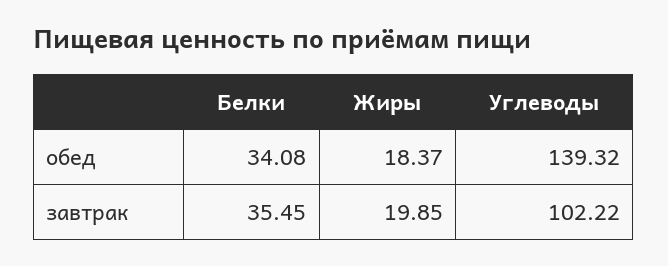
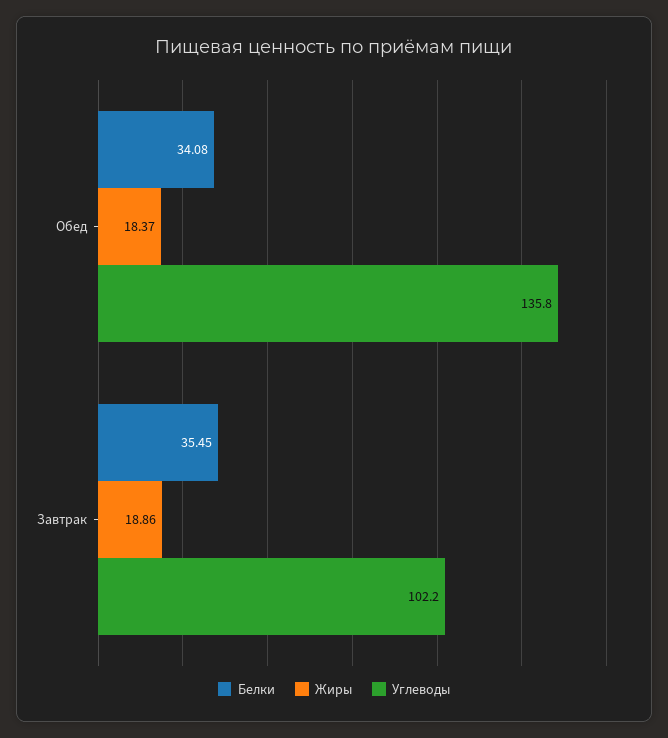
  {
    "Белки": {
      "обед": 34.08,
      "завтрак": 35.45
    },
    "Жиры": {
      "обед": 18.37,
-     "завтрак": 19.85
+     "завтрак": 18.86
    },
    "Углеводы": {
-     "обед": 139.32,
+     "обед": 135.8,
      "завтрак": 102.22
    }
  }

